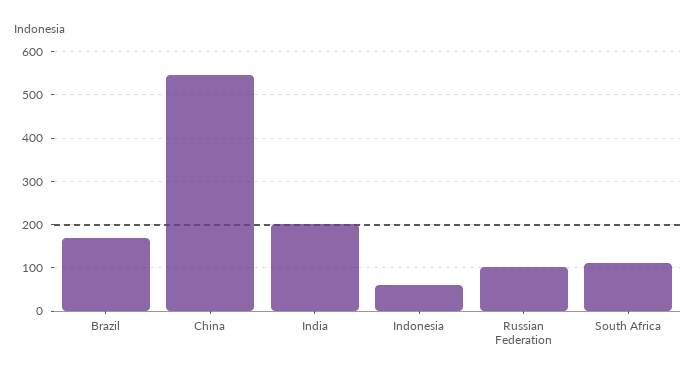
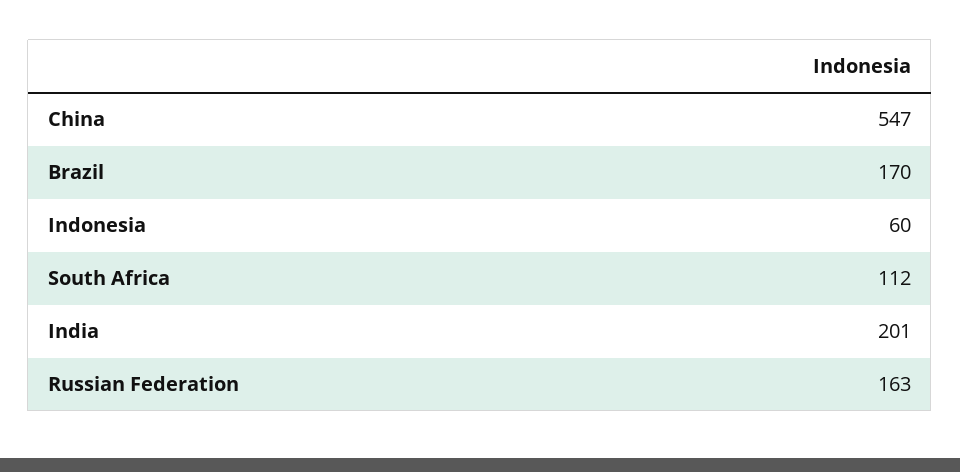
  {
    "Brazil": 170,
    "China": 547,
    "India": 201,
    "Indonesia": 60,
-   "Russian Federation": 100,
+   "Russian Federation": 163,
    "South Africa": 112
  }

